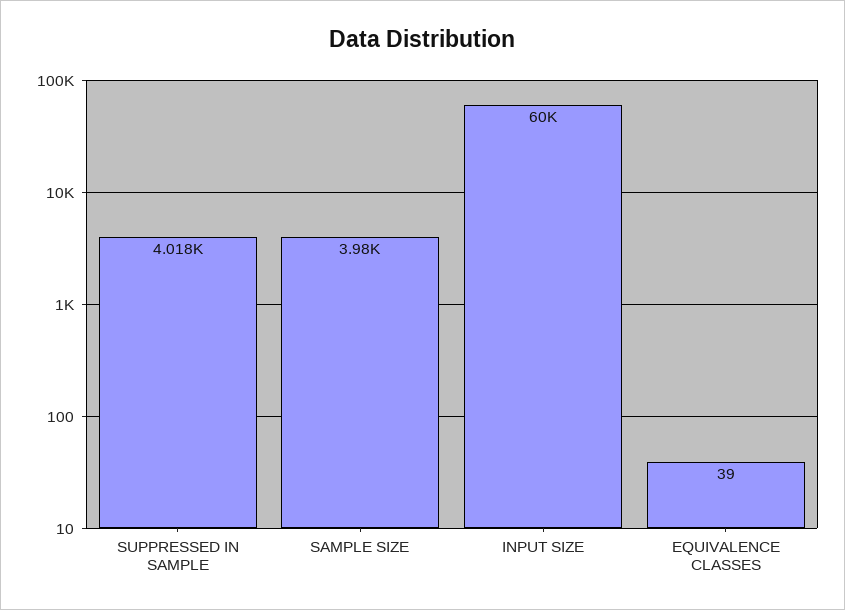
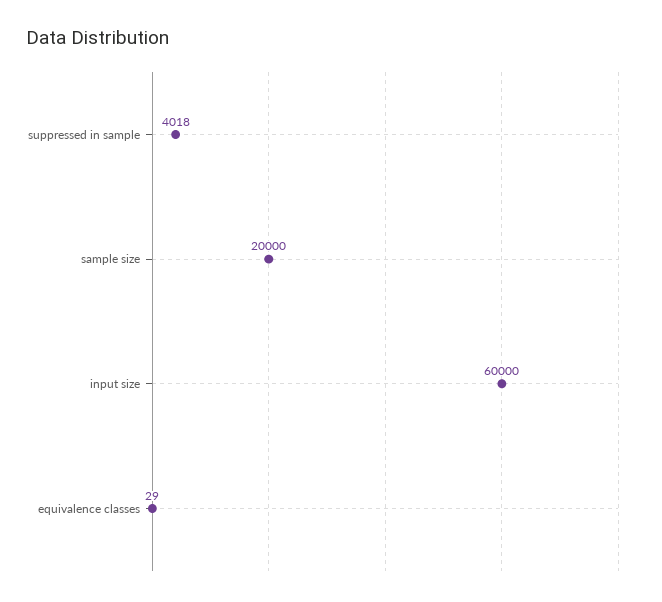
  {
    "SUPPRESSED IN SAMPLE": 4018,
-   "SAMPLE SIZE": 3980,
+   "SAMPLE SIZE": 20000,
    "INPUT SIZE": 60000,
-   "EQUIVALENCE CLASSES": 39
+   "EQUIVALENCE CLASSES": 29
  }

